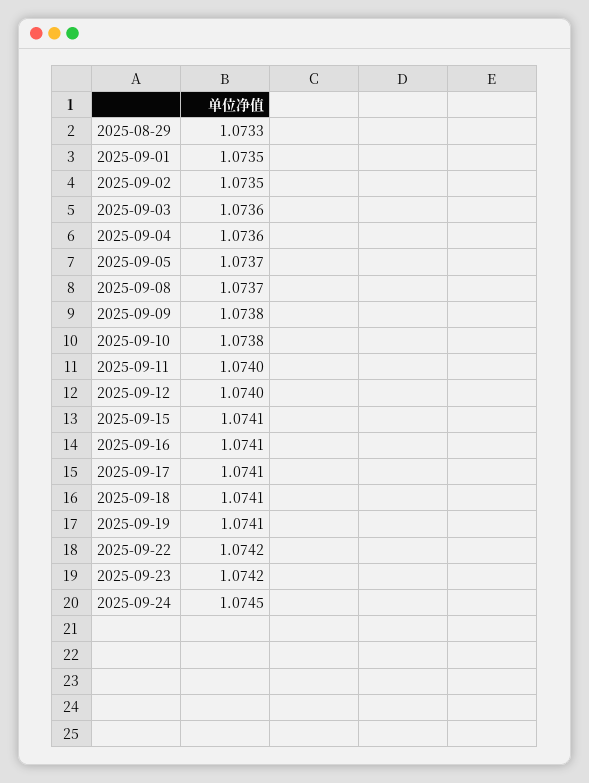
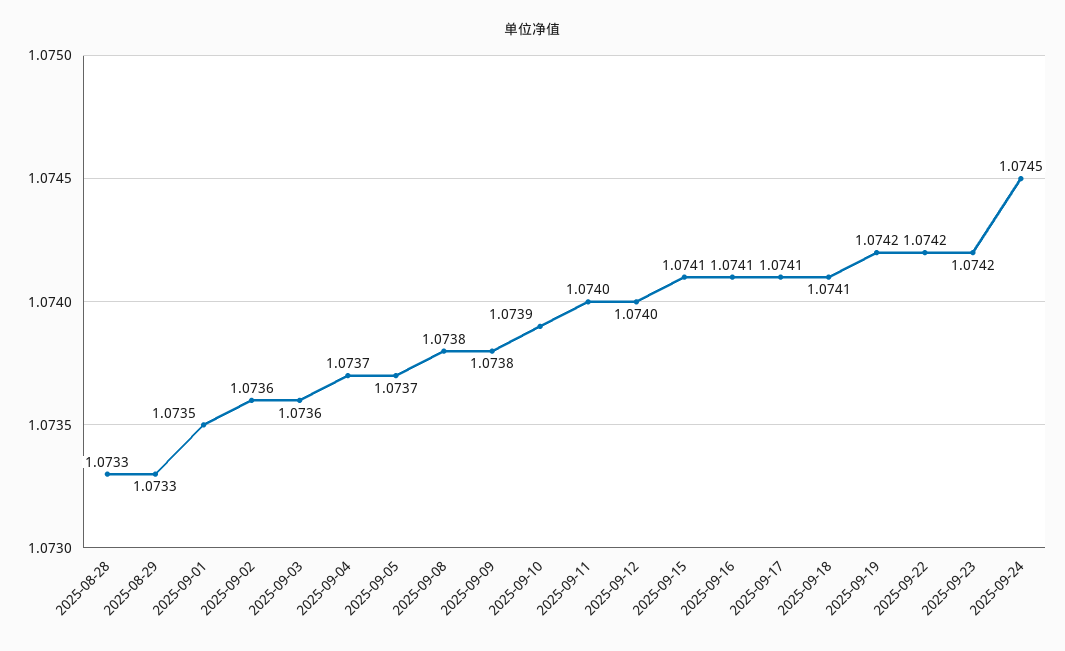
  {
    "2025-08-29": 1.0733,
    "2025-09-01": 1.0735,
-   "2025-09-02": 1.0735,
+   "2025-09-02": 1.0736,
    "2025-09-03": 1.0736,
-   "2025-09-04": 1.0736,
+   "2025-09-04": 1.0737,
    "2025-09-05": 1.0737,
-   "2025-09-08": 1.0737,
+   "2025-09-08": 1.0738,
    "2025-09-09": 1.0738,
-   "2025-09-10": 1.0738,
+   "2025-09-10": 1.0739,
    "2025-09-11": 1.074,
    "2025-09-12": 1.074,
    "2025-09-15": 1.0741,
    "2025-09-16": 1.0741,
    "2025-09-17": 1.0741,
    "2025-09-18": 1.0741,
-   "2025-09-19": 1.0741,
+   "2025-09-19": 1.0742,
    "2025-09-22": 1.0742,
    "2025-09-23": 1.0742,
-   "2025-09-24": 1.0745
+   "2025-09-24": 1.0745,
+   "2025-08-28": 1.0733
  }

